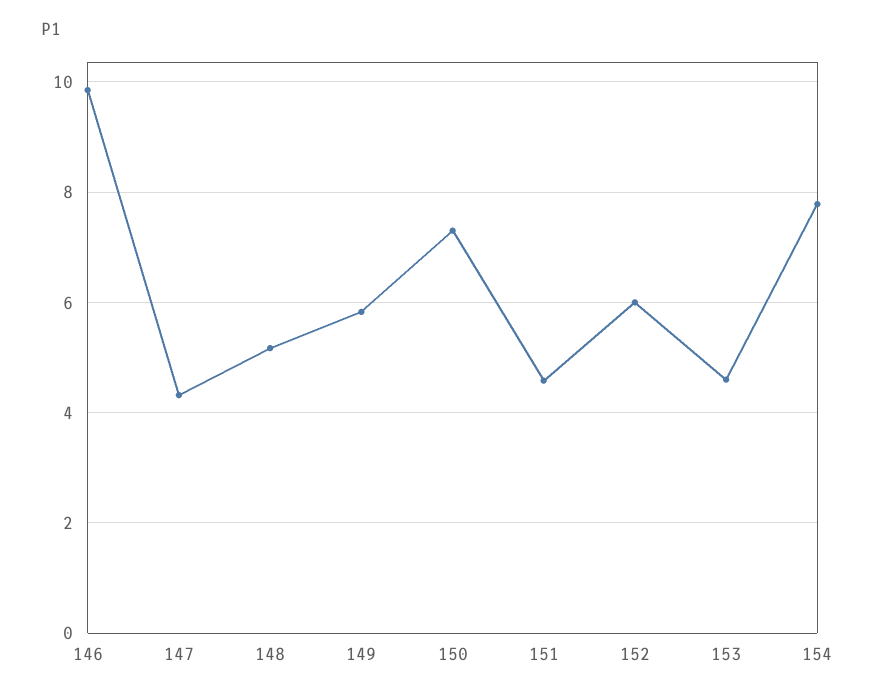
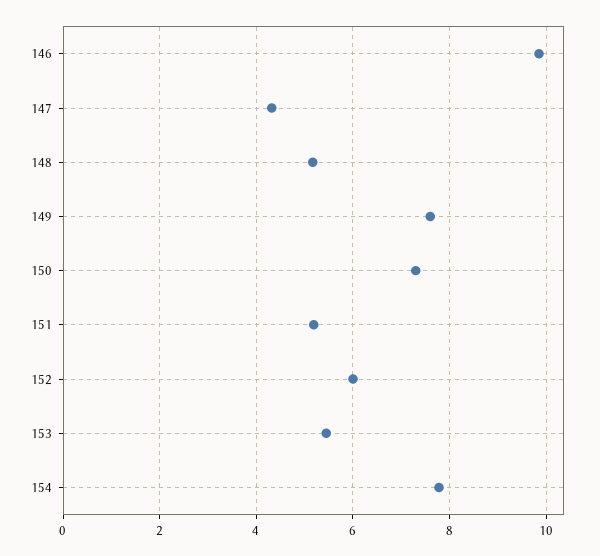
  {
    "146": 9.8,
    "147": 4.4,
    "148": 5.2,
-   "149": 5.8,
+   "149": 7.6,
    "150": 7.4,
-   "151": 4.6,
+   "151": 5.2,
    "152": 6,
-   "153": 4.6,
+   "153": 5.4,
    "154": 7.8
  }

